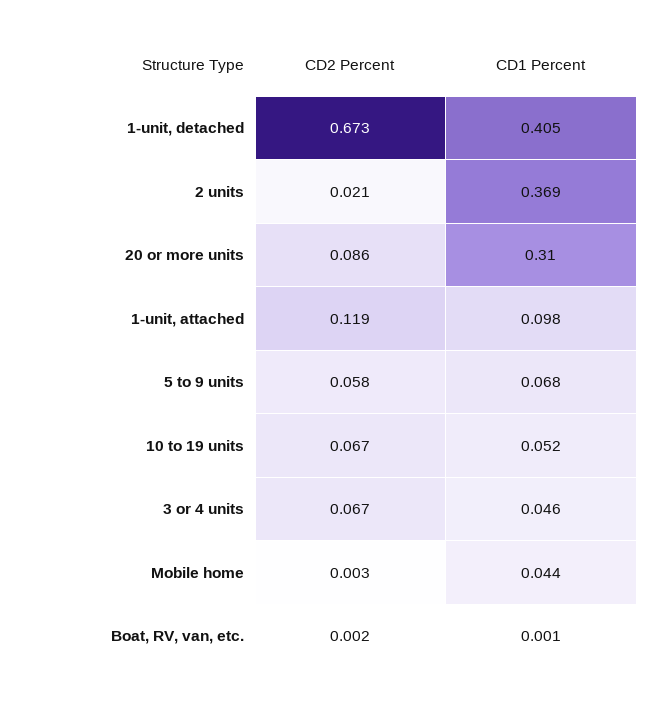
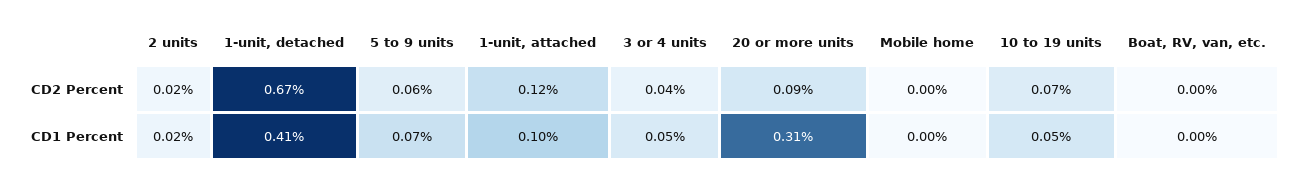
  {
    "CD2 Percent": {
      "1-unit, detached": 0.673,
      "2 units": 0.021,
      "20 or more units": 0.086,
      "1-unit, attached": 0.119,
      "5 to 9 units": 0.058,
      "10 to 19 units": 0.067,
-     "3 or 4 units": 0.067,
+     "3 or 4 units": 0.04,
      "Mobile home": 0.003,
      "Boat, RV, van, etc.": 0.002
    },
    "CD1 Percent": {
      "1-unit, detached": 0.405,
-     "2 units": 0.369,
+     "2 units": 0.02,
      "20 or more units": 0.31,
      "1-unit, attached": 0.098,
      "5 to 9 units": 0.068,
      "10 to 19 units": 0.052,
      "3 or 4 units": 0.046,
-     "Mobile home": 0.044,
+     "Mobile home": 0,
      "Boat, RV, van, etc.": 0.001
    }
  }

